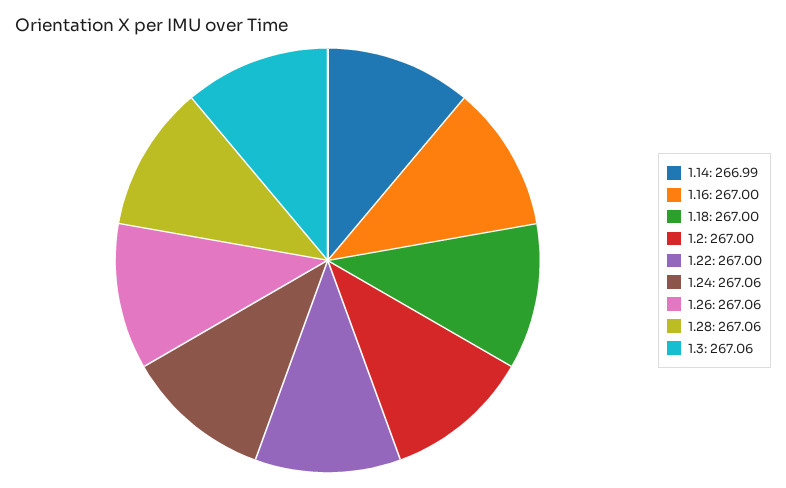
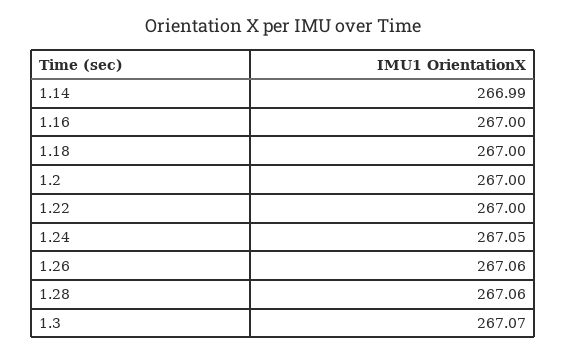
  {
    "1.14": 266.99,
    "1.16": 267,
    "1.18": 267,
    "1.2": 267,
    "1.22": 267,
-   "1.24": 267.06,
+   "1.24": 267.05,
    "1.26": 267.06,
    "1.28": 267.06,
-   "1.3": 267.06
+   "1.3": 267.07
  }

